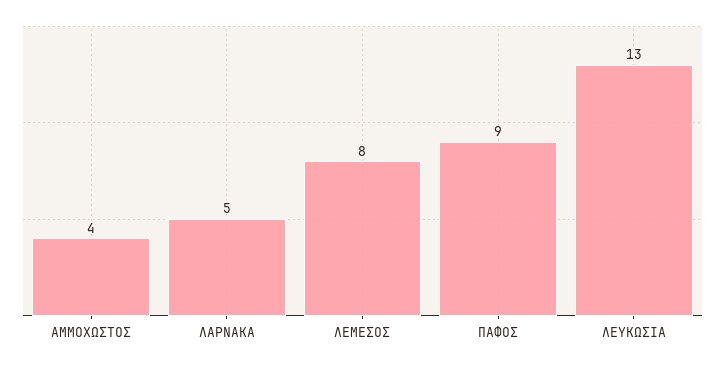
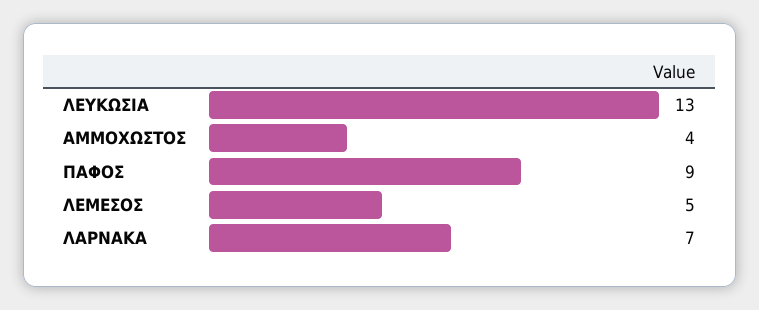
  {
    "ΑΜΜΟΧΩΣΤΟΣ": 4,
-   "ΛΑΡΝΑΚΑ": 5,
+   "ΛΑΡΝΑΚΑ": 7,
-   "ΛΕΜΕΣΟΣ": 8,
+   "ΛΕΜΕΣΟΣ": 5,
    "ΠΑΦΟΣ": 9,
    "ΛΕΥΚΩΣΙΑ": 13
  }

